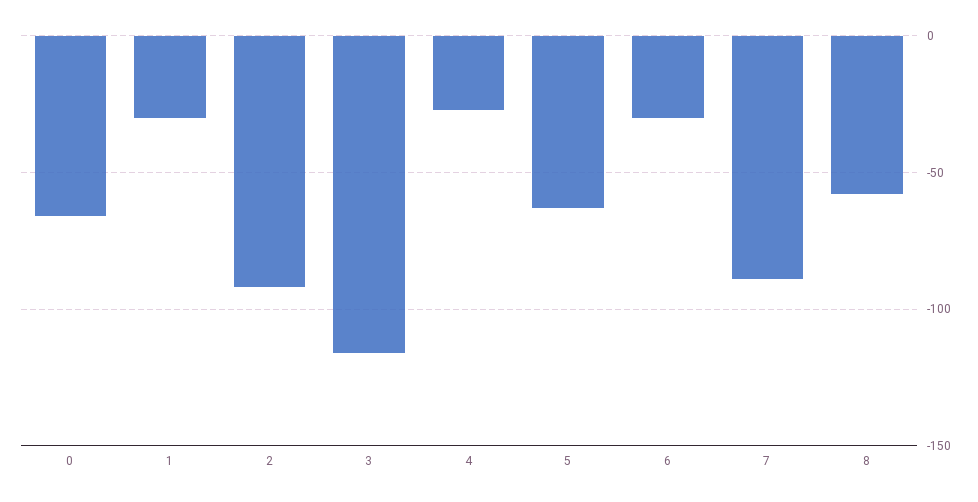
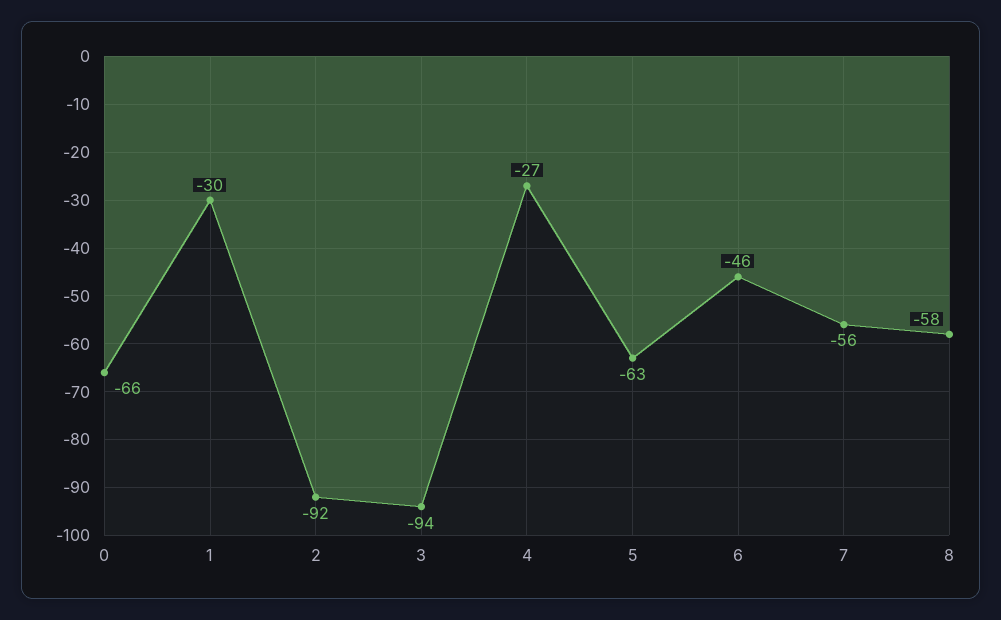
  {
    "0": -66,
    "1": -30,
    "2": -92,
-   "3": -115,
+   "3": -94,
    "4": -27,
    "5": -63,
-   "6": -30,
+   "6": -46,
-   "7": -90,
+   "7": -56,
    "8": -58
  }

